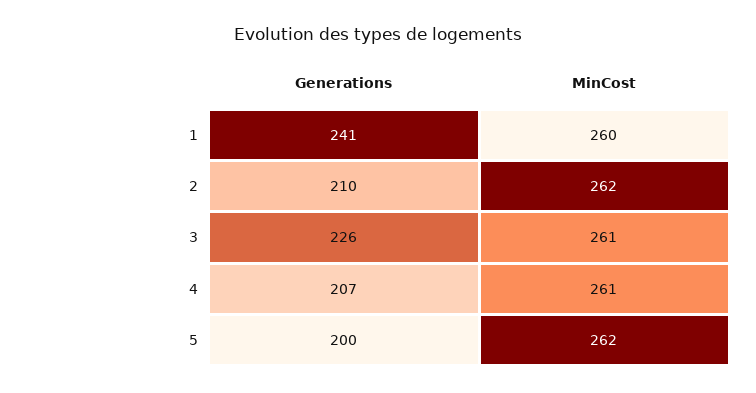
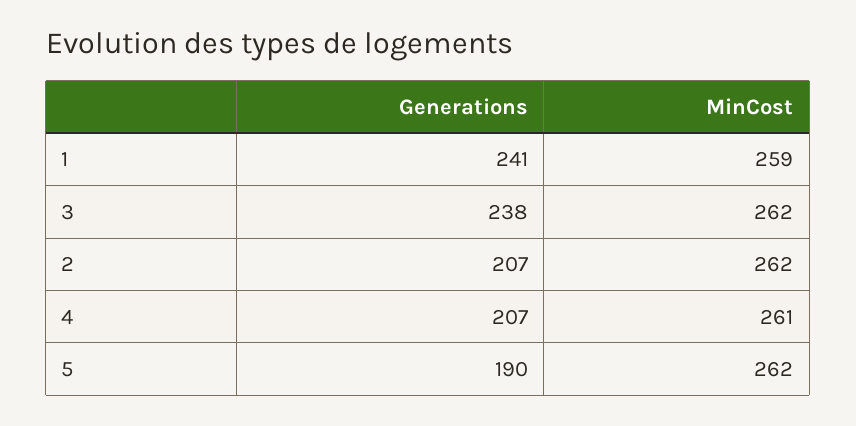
  {
    "Generations": {
      "1": 241,
-     "2": 210,
+     "2": 207,
-     "3": 226,
+     "3": 238,
      "4": 207,
-     "5": 200
+     "5": 190
    },
    "MinCost": {
-     "1": 260,
+     "1": 259,
      "2": 262,
-     "3": 261,
+     "3": 262,
      "4": 261,
      "5": 262
    }
  }

